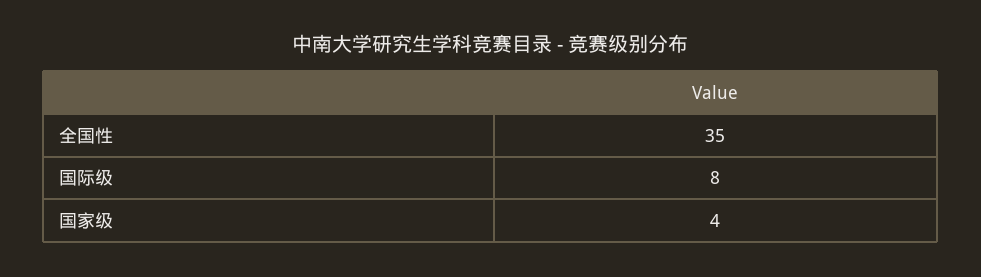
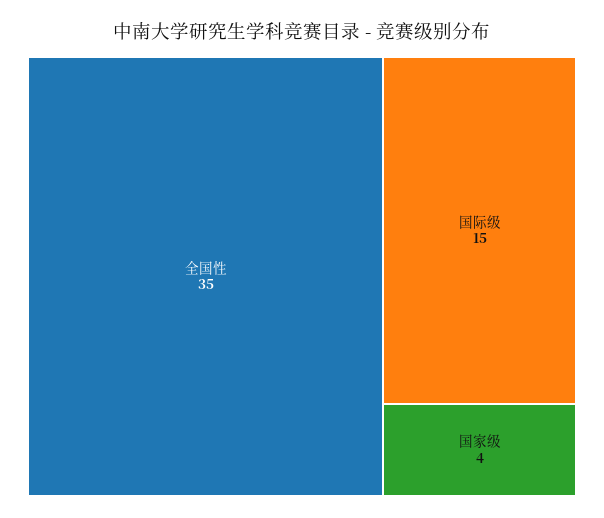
  {
    "全国性": 35,
-   "国际级": 8,
+   "国际级": 15,
    "国家级": 4
  }

